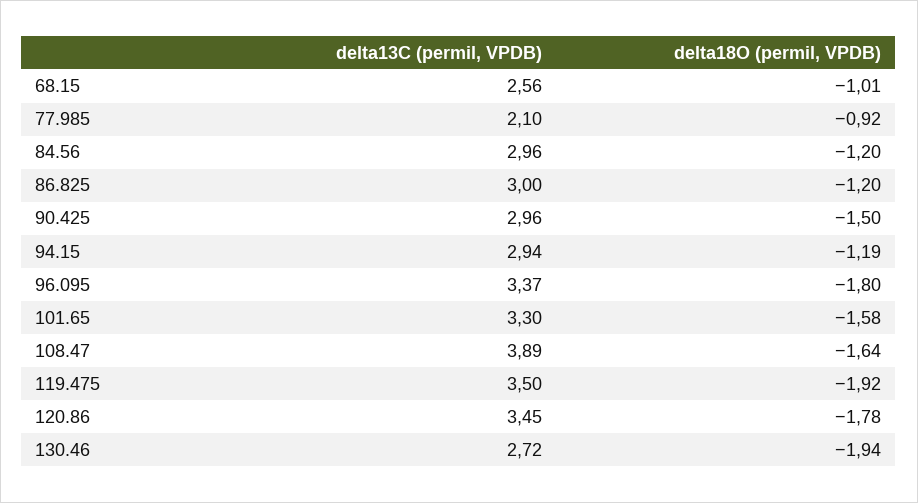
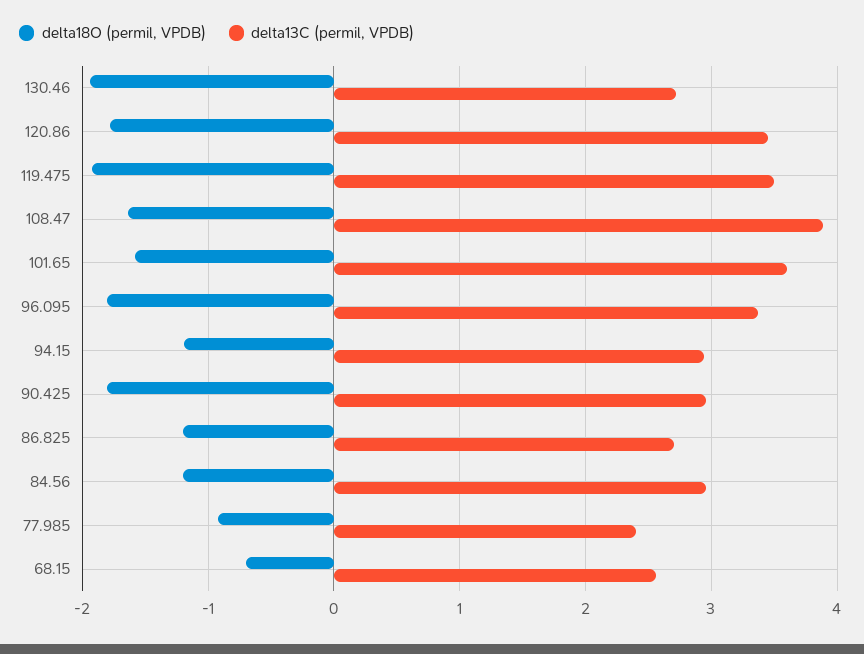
  {
    "delta13C (permil, VPDB)": {
      "68.15": 2.56,
-     "77.985": 2.1,
+     "77.985": 2.4,
      "84.56": 2.96,
-     "86.825": 3,
+     "86.825": 2.7,
      "90.425": 2.96,
      "94.15": 2.94,
      "96.095": 3.37,
-     "101.65": 3.3,
+     "101.65": 3.6,
      "108.47": 3.89,
      "119.475": 3.5,
      "120.86": 3.45,
      "130.46": 2.72
    },
    "delta18O (permil, VPDB)": {
-     "68.15": -1.01,
+     "68.15": -0.7,
      "77.985": -0.92,
      "84.56": -1.2,
      "86.825": -1.2,
-     "90.425": -1.5,
+     "90.425": -1.8,
      "94.15": -1.19,
      "96.095": -1.8,
      "101.65": -1.58,
      "108.47": -1.64,
      "119.475": -1.92,
      "120.86": -1.78,
      "130.46": -1.94
    }
  }

